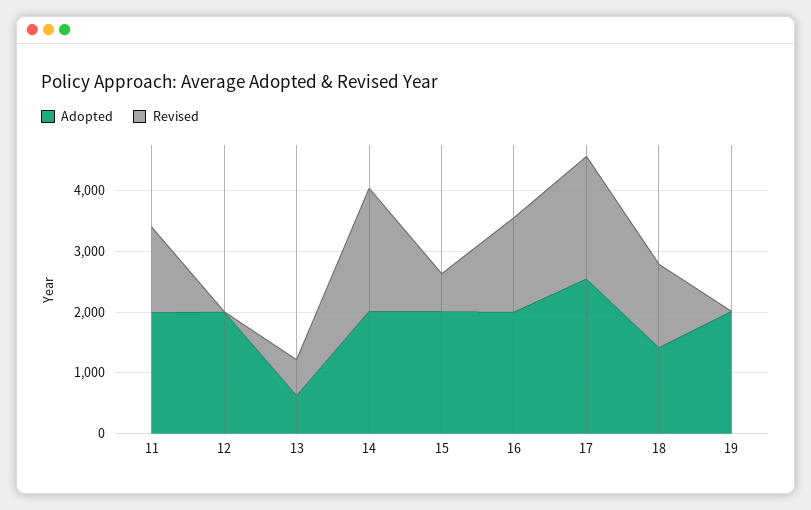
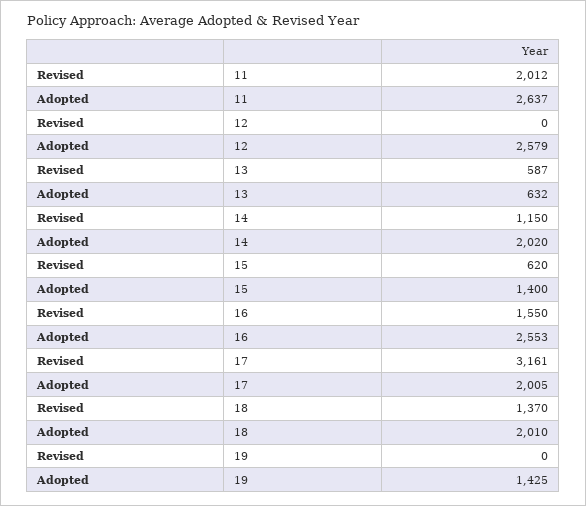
  {
    "Adopted": {
-     "11": 2000,
+     "11": 2637,
-     "12": 2000,
+     "12": 2579,
      "13": 632,
      "14": 2020,
-     "15": 2000,
+     "15": 1400,
-     "16": 2000,
+     "16": 2553,
-     "17": 2600,
+     "17": 2005,
-     "18": 1400,
+     "18": 2010,
-     "19": 2000
+     "19": 1425
    },
    "Revised": {
-     "11": 1400,
+     "11": 2012,
      "12": 0,
      "13": 587,
-     "14": 2000,
+     "14": 1150,
      "15": 620,
      "16": 1550,
-     "17": 2000,
+     "17": 3161,
      "18": 1370,
      "19": 0
    }
  }

